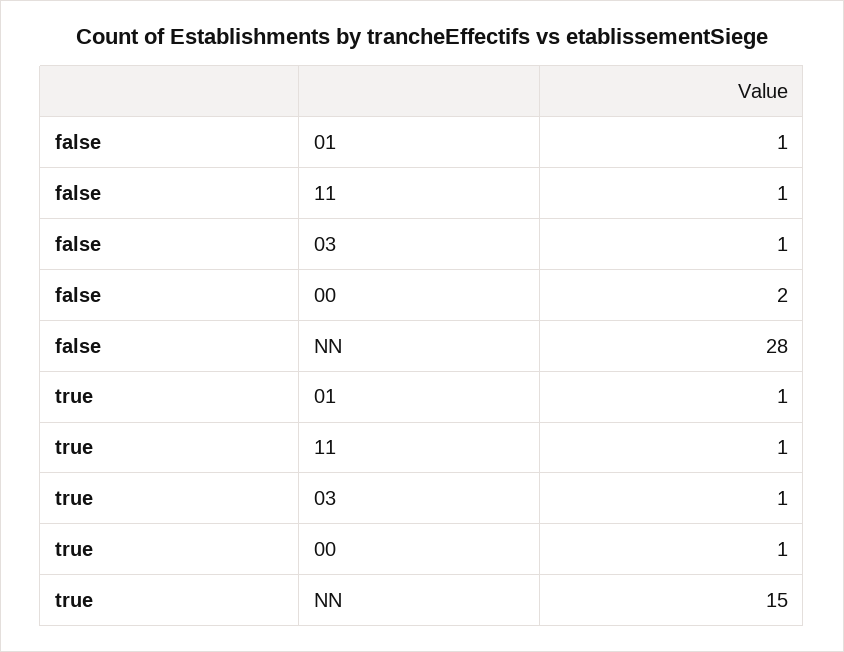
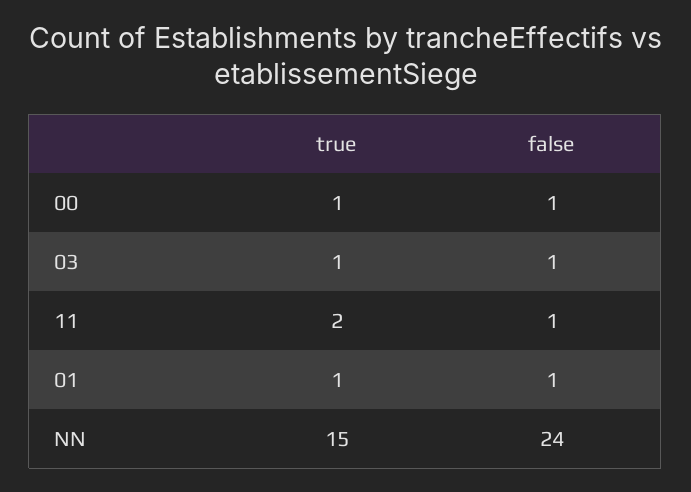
  {
    "false": {
      "01": 1,
      "11": 1,
      "03": 1,
-     "00": 2,
+     "00": 1,
-     "NN": 28
+     "NN": 24
    },
    "true": {
      "01": 1,
-     "11": 1,
+     "11": 2,
      "03": 1,
      "00": 1,
      "NN": 15
    }
  }

